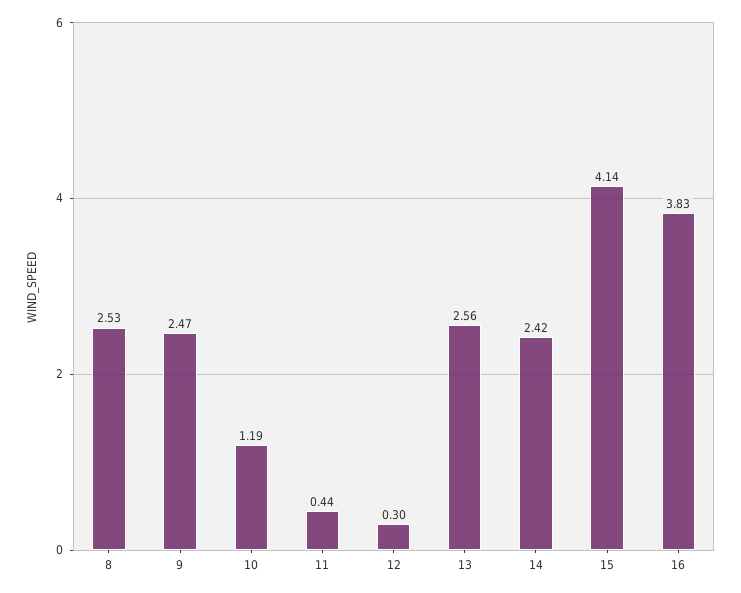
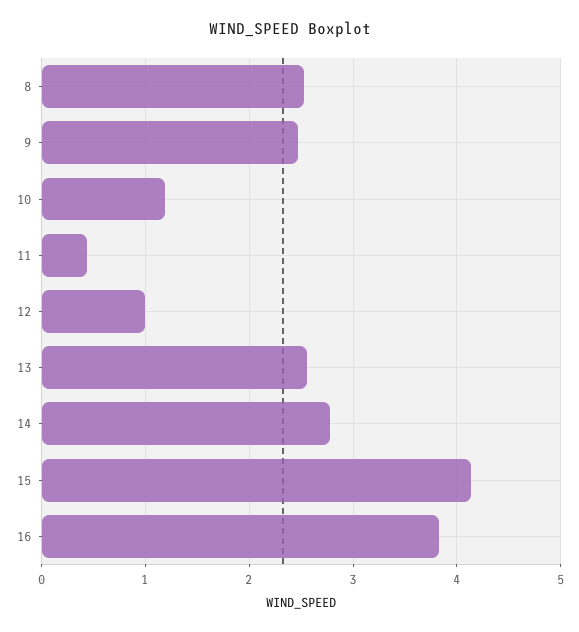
  {
    "8": 2.53,
    "9": 2.47,
    "10": 1.19,
    "11": 0.44,
-   "12": 0.3,
+   "12": 1,
    "13": 2.56,
-   "14": 2.42,
+   "14": 2.8,
    "15": 4.14,
    "16": 3.83
  }

